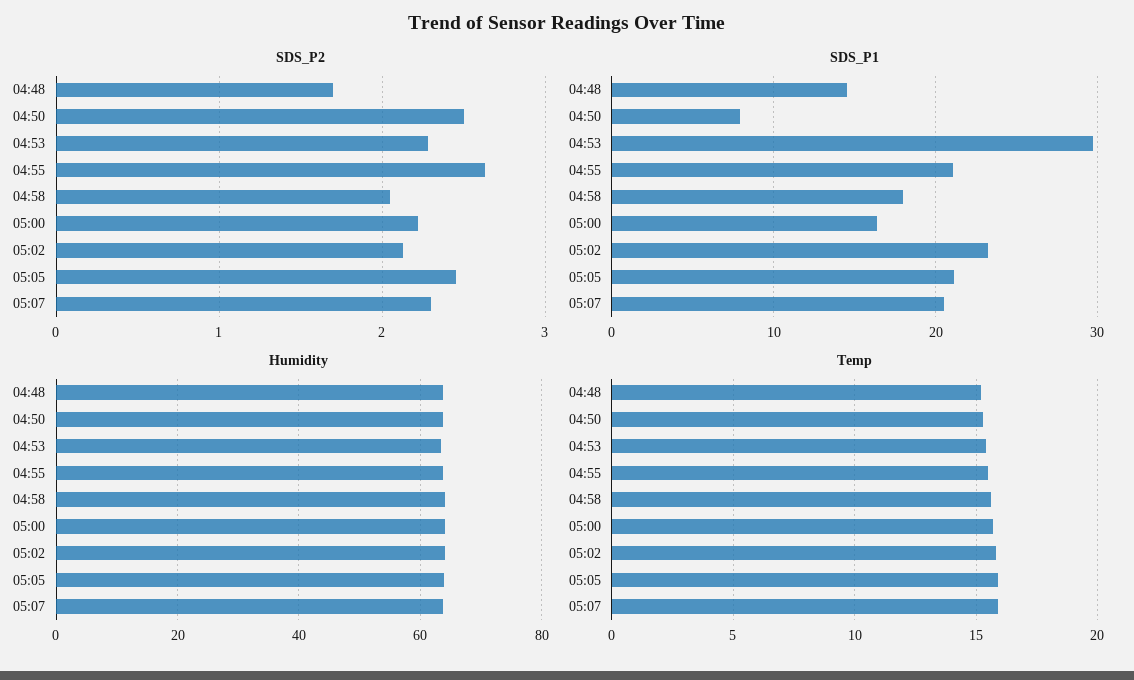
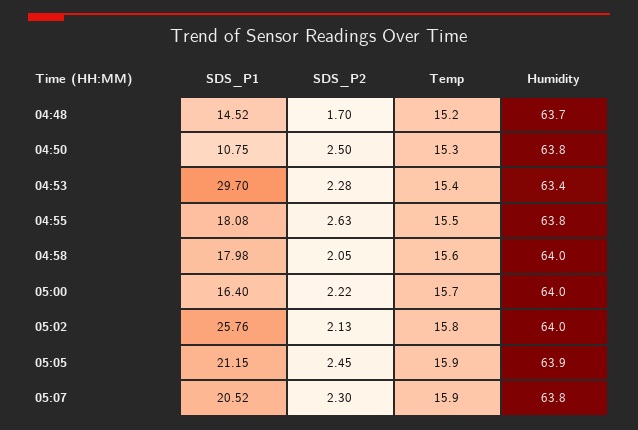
  {
    "SDS_P2": {
      "04:48": 1.7,
      "04:50": 2.5,
      "04:53": 2.28,
      "04:55": 2.63,
      "04:58": 2.05,
      "05:00": 2.22,
      "05:02": 2.13,
      "05:05": 2.45,
      "05:07": 2.3
    },
    "SDS_P1": {
      "04:48": 14.52,
-     "04:50": 8,
+     "04:50": 10.75,
      "04:53": 29.7,
-     "04:55": 21,
+     "04:55": 18.08,
      "04:58": 17.98,
      "05:00": 16.4,
-     "05:02": 23,
+     "05:02": 25.76,
      "05:05": 21.15,
      "05:07": 20.52
    },
    "Humidity": {
      "04:48": 63.7,
      "04:50": 63.8,
      "04:53": 63.4,
      "04:55": 63.8,
      "04:58": 64,
      "05:00": 64,
      "05:02": 64,
      "05:05": 63.9,
      "05:07": 63.8
    },
    "Temp": {
      "04:48": 15.2,
      "04:50": 15.3,
      "04:53": 15.4,
      "04:55": 15.5,
      "04:58": 15.6,
      "05:00": 15.7,
      "05:02": 15.8,
      "05:05": 15.9,
      "05:07": 15.9
    }
  }

